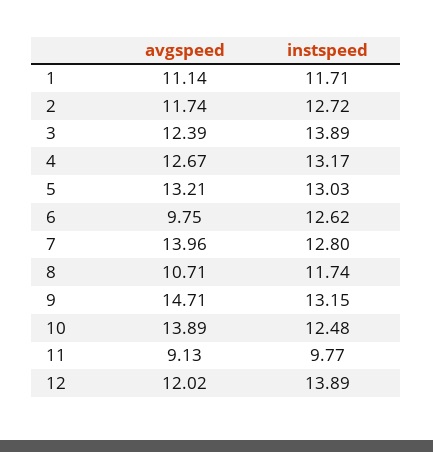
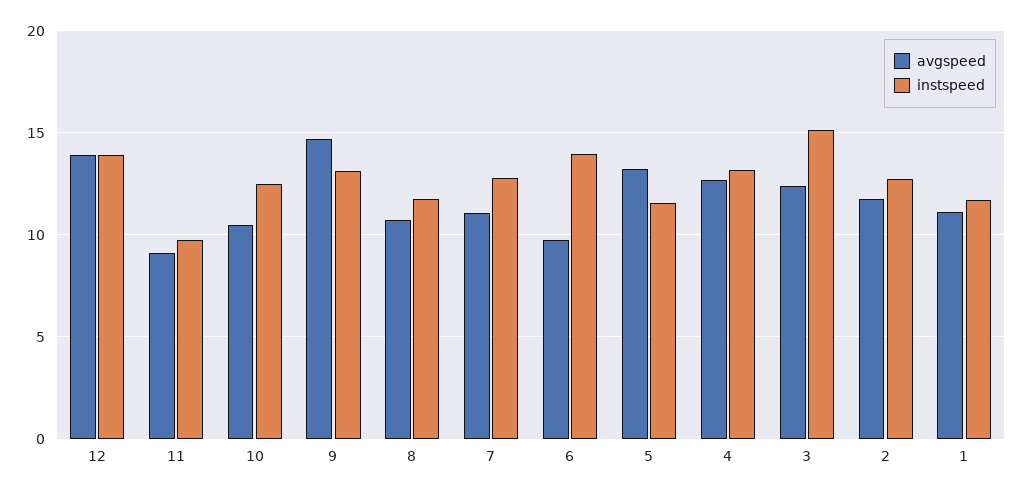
  {
    "avgspeed": {
      "1": 11.14,
      "2": 11.74,
      "3": 12.39,
      "4": 12.67,
      "5": 13.21,
      "6": 9.75,
-     "7": 13.96,
+     "7": 11,
      "8": 10.71,
      "9": 14.71,
-     "10": 13.89,
+     "10": 10.5,
      "11": 9.13,
-     "12": 12.02
+     "12": 14
    },
    "instspeed": {
      "1": 11.71,
      "2": 12.72,
-     "3": 13.89,
+     "3": 15,
      "4": 13.17,
-     "5": 13.03,
+     "5": 11.5,
-     "6": 12.62,
+     "6": 14,
      "7": 12.8,
      "8": 11.74,
      "9": 13.15,
      "10": 12.48,
      "11": 9.77,
      "12": 13.89
    }
  }

